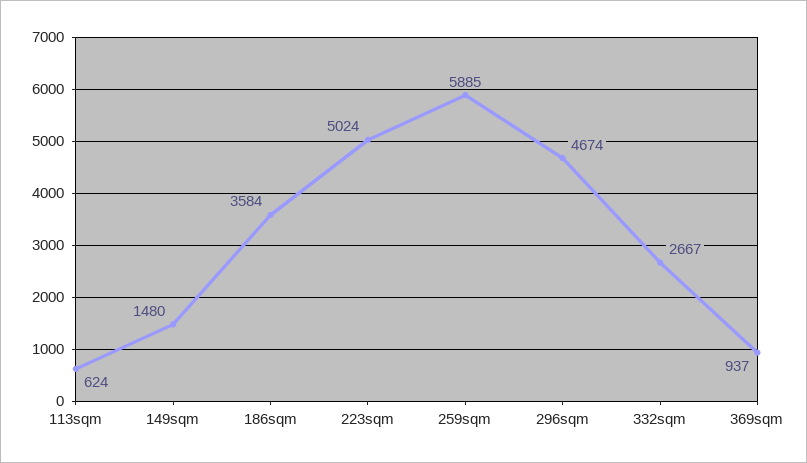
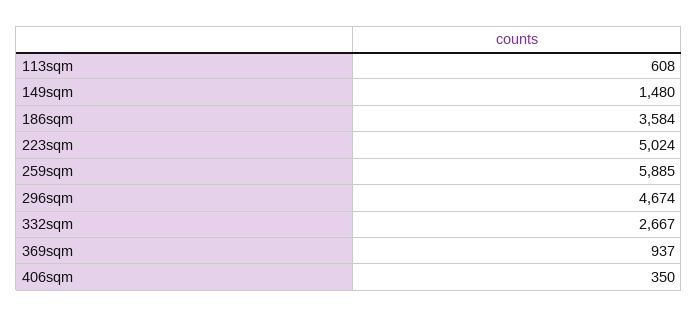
  {
-   "113sqm": 624,
+   "113sqm": 608,
    "149sqm": 1480,
    "186sqm": 3584,
    "223sqm": 5024,
    "259sqm": 5885,
    "296sqm": 4674,
    "332sqm": 2667,
-   "369sqm": 937
+   "369sqm": 937,
+   "406sqm": 350
  }

